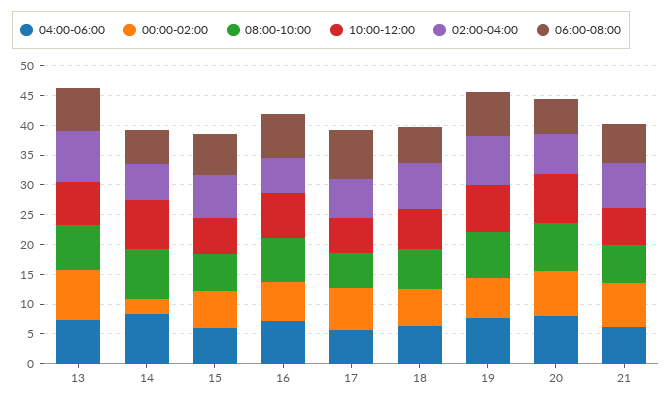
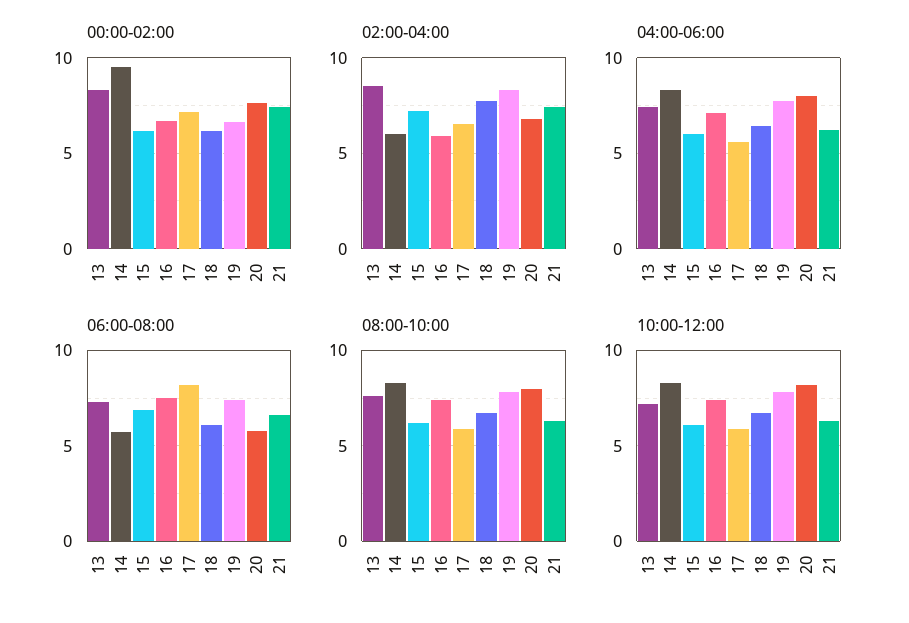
  {
    "04:00-06:00": {
      "13": 7.5,
      "14": 8.5,
      "15": 6,
      "16": 7,
      "17": 5.5,
      "18": 6.5,
      "19": 7.5,
      "20": 8,
      "21": 6
    },
    "00:00-02:00": {
      "13": 8.5,
-     "14": 2.5,
+     "14": 9.5,
      "15": 6,
      "16": 6.5,
      "17": 7,
      "18": 6,
      "19": 6.5,
      "20": 7.5,
      "21": 7.5
    },
    "08:00-10:00": {
      "13": 7.5,
      "14": 8.5,
      "15": 6,
      "16": 7.5,
      "17": 6,
      "18": 6.5,
      "19": 8,
      "20": 8,
      "21": 6.5
    },
    "10:00-12:00": {
      "13": 7,
      "14": 8.5,
      "15": 6,
      "16": 7.5,
      "17": 6,
      "18": 6.5,
      "19": 8,
      "20": 8,
      "21": 6.5
    },
    "02:00-04:00": {
      "13": 8.5,
      "14": 6,
      "15": 7,
      "16": 6,
      "17": 6.5,
      "18": 7.5,
      "19": 8.5,
      "20": 7,
      "21": 7.5
    },
    "06:00-08:00": {
      "13": 7.5,
      "14": 5.5,
      "15": 7,
      "16": 7.5,
      "17": 8,
      "18": 6,
      "19": 7.5,
      "20": 6,
      "21": 6.5
    }
  }

